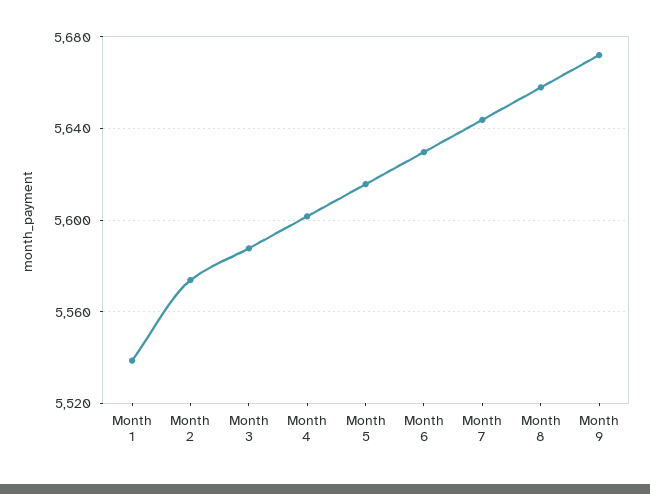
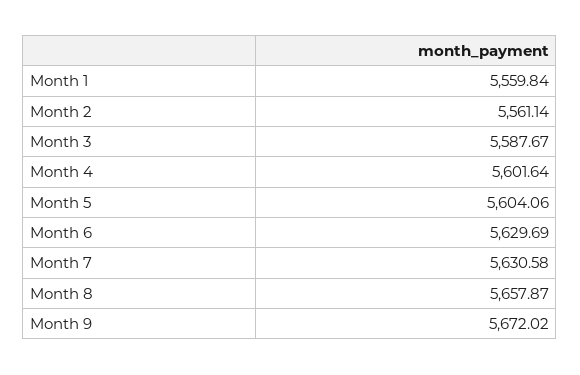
  {
-   "Month 1": 5540,
+   "Month 1": 5559.84,
-   "Month 2": 5575,
+   "Month 2": 5561.14,
    "Month 3": 5587.67,
    "Month 4": 5601.64,
-   "Month 5": 5615,
+   "Month 5": 5604.06,
    "Month 6": 5629.69,
-   "Month 7": 5645,
+   "Month 7": 5630.58,
    "Month 8": 5657.87,
    "Month 9": 5672.02
  }

